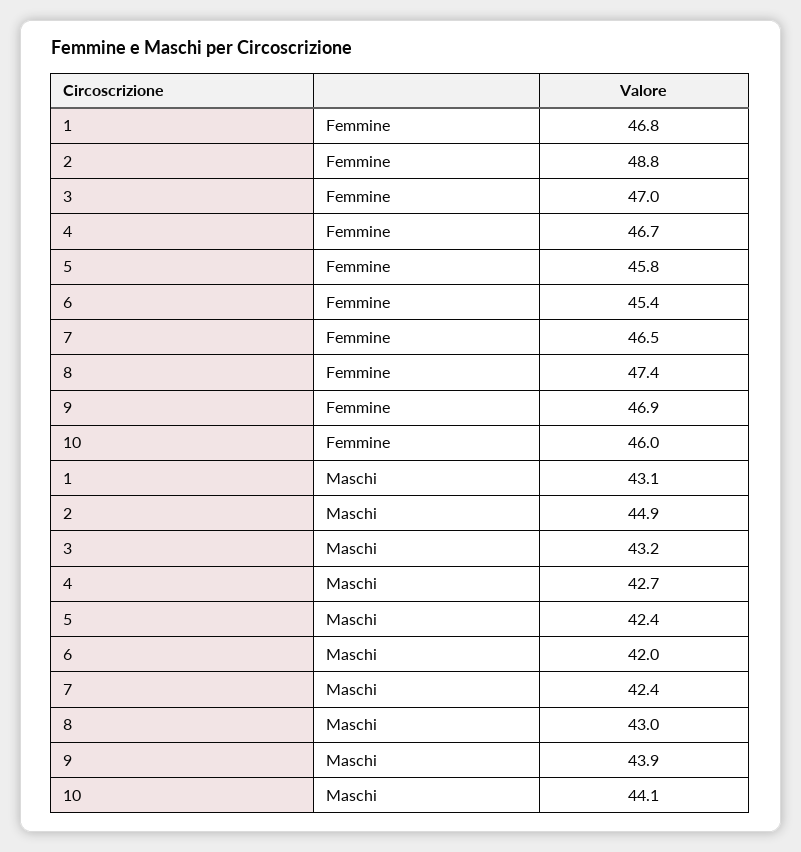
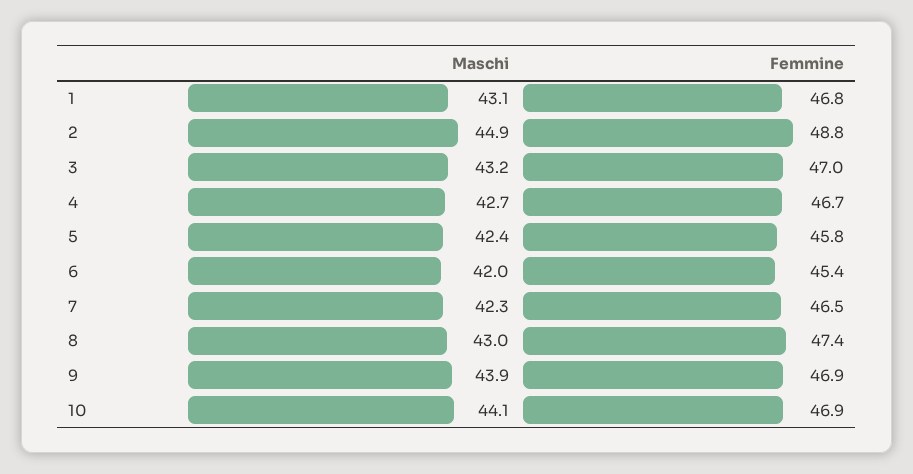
  {
    "1": {
      "Femmine": 46.8,
      "Maschi": 43.1
    },
    "2": {
      "Femmine": 48.8,
      "Maschi": 44.9
    },
    "3": {
      "Femmine": 47,
      "Maschi": 43.2
    },
    "4": {
      "Femmine": 46.7,
      "Maschi": 42.7
    },
    "5": {
      "Femmine": 45.8,
      "Maschi": 42.4
    },
    "6": {
      "Femmine": 45.4,
      "Maschi": 42
    },
    "7": {
      "Femmine": 46.5,
-     "Maschi": 42.4
+     "Maschi": 42.3
    },
    "8": {
      "Femmine": 47.4,
      "Maschi": 43
    },
    "9": {
      "Femmine": 46.9,
      "Maschi": 43.9
    },
    "10": {
-     "Femmine": 46,
+     "Femmine": 46.9,
      "Maschi": 44.1
    }
  }

